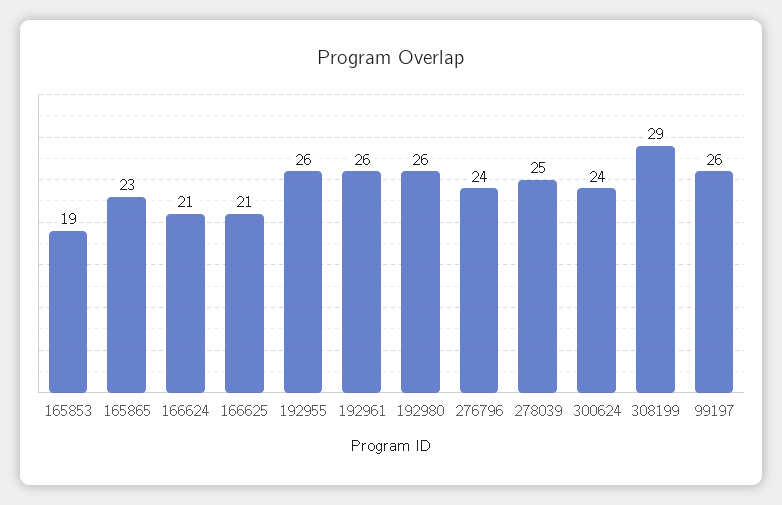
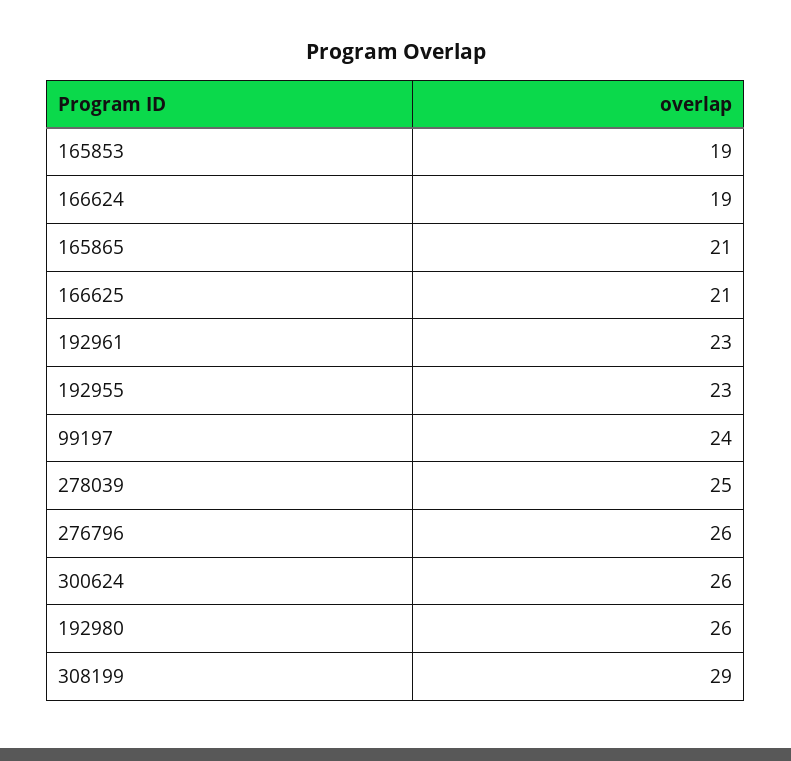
  {
    "165853": 19,
-   "165865": 23,
+   "165865": 21,
-   "166624": 21,
+   "166624": 19,
    "166625": 21,
-   "192955": 26,
+   "192955": 23,
-   "192961": 26,
+   "192961": 23,
    "192980": 26,
-   "276796": 24,
+   "276796": 26,
    "278039": 25,
-   "300624": 24,
+   "300624": 26,
    "308199": 29,
-   "99197": 26
+   "99197": 24
  }

